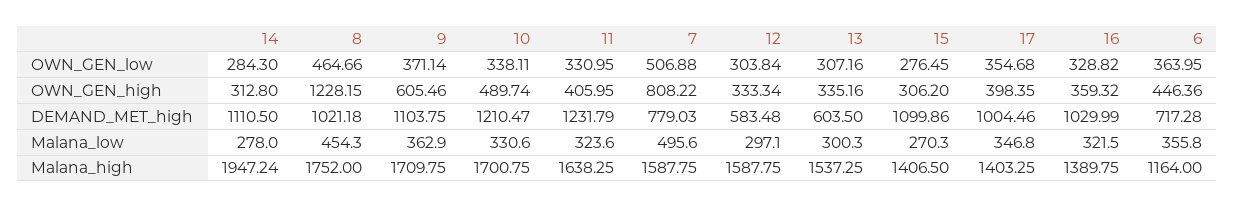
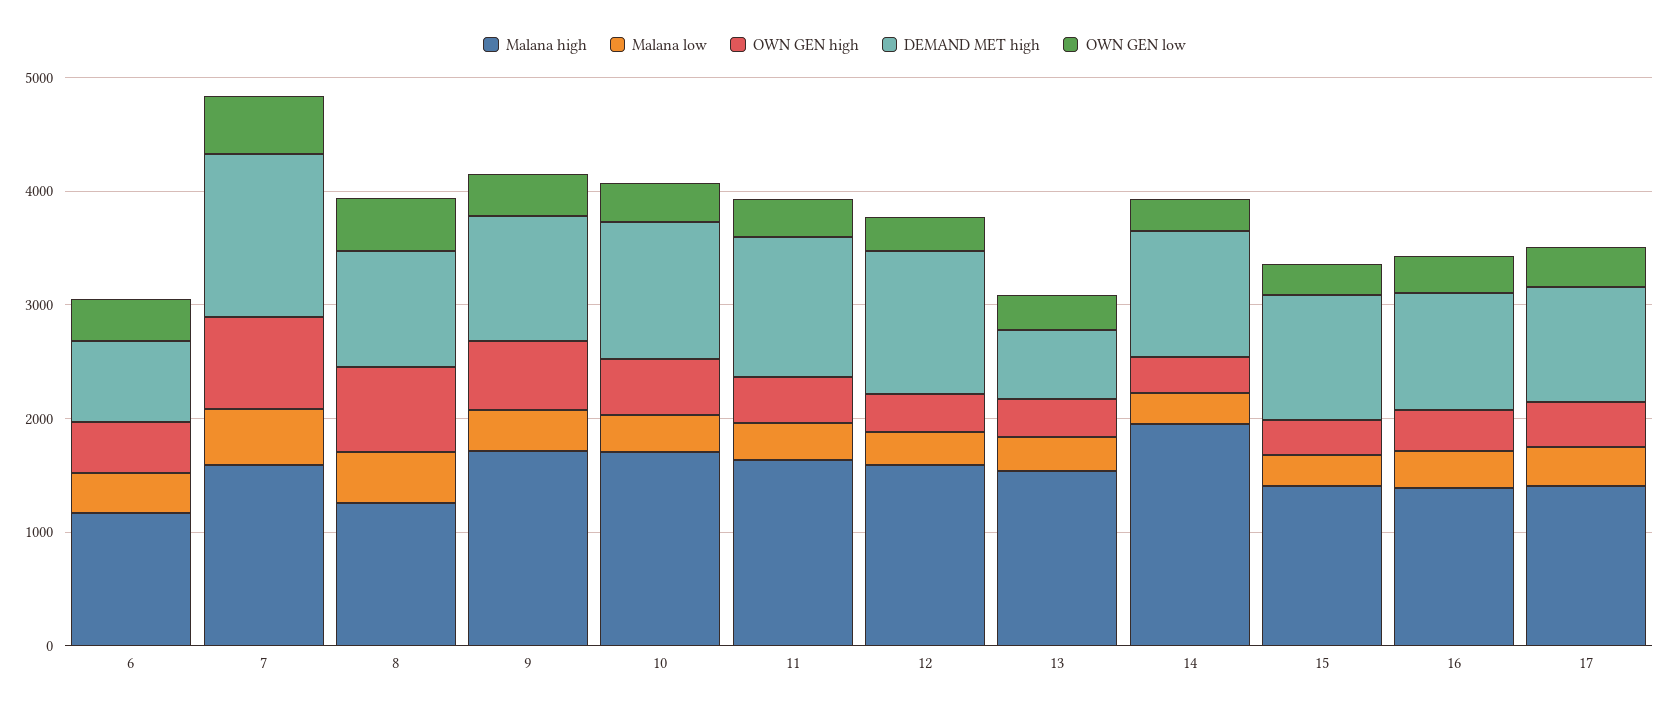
  {
    "OWN_GEN_low": {
      "14": 284.3,
      "8": 464.66,
      "9": 371.14,
      "10": 338.11,
      "11": 330.95,
      "7": 506.88,
      "12": 303.84,
      "13": 307.16,
      "15": 276.45,
      "17": 354.68,
      "16": 328.82,
      "6": 363.95
    },
    "OWN_GEN_high": {
      "14": 312.8,
-     "8": 1228.15,
+     "8": 800,
      "9": 605.46,
      "10": 489.74,
      "11": 405.95,
      "7": 808.22,
      "12": 333.34,
      "13": 335.16,
      "15": 306.2,
      "17": 398.35,
      "16": 359.32,
      "6": 446.36
    },
    "DEMAND_MET_high": {
      "14": 1110.5,
      "8": 1021.18,
      "9": 1103.75,
      "10": 1210.47,
      "11": 1231.79,
-     "7": 779.03,
+     "7": 1400,
-     "12": 583.48,
+     "12": 1200,
      "13": 603.5,
      "15": 1099.86,
      "17": 1004.46,
      "16": 1029.99,
      "6": 717.28
    },
    "Malana_low": {
      "14": 278,
      "8": 454.3,
      "9": 362.9,
      "10": 330.6,
      "11": 323.6,
      "7": 495.6,
      "12": 297.1,
      "13": 300.3,
      "15": 270.3,
      "17": 346.8,
      "16": 321.5,
      "6": 355.8
    },
    "Malana_high": {
      "14": 1947.24,
-     "8": 1752,
+     "8": 1200,
      "9": 1709.75,
      "10": 1700.75,
      "11": 1638.25,
      "7": 1587.75,
      "12": 1587.75,
      "13": 1537.25,
      "15": 1406.5,
      "17": 1403.25,
      "16": 1389.75,
      "6": 1164
    }
  }

